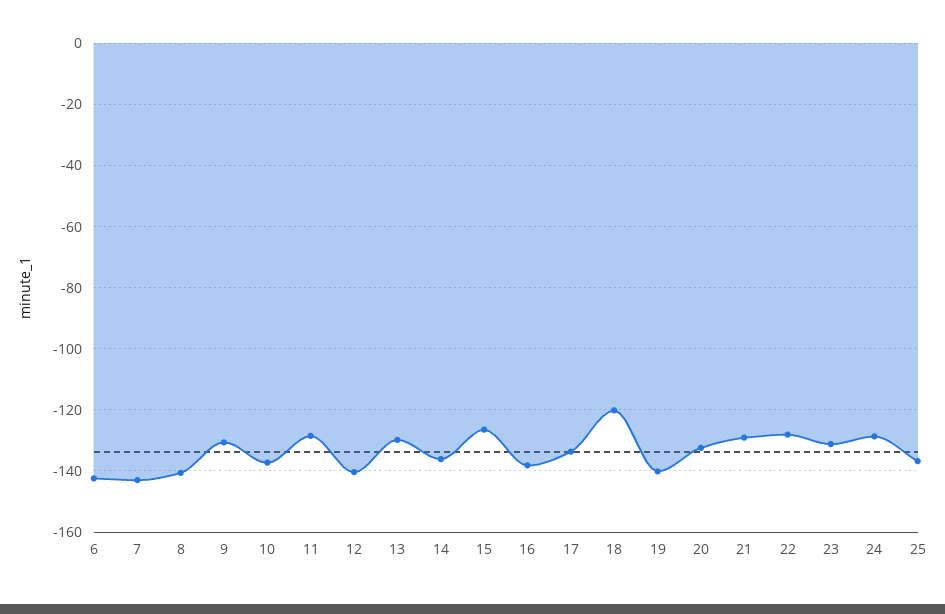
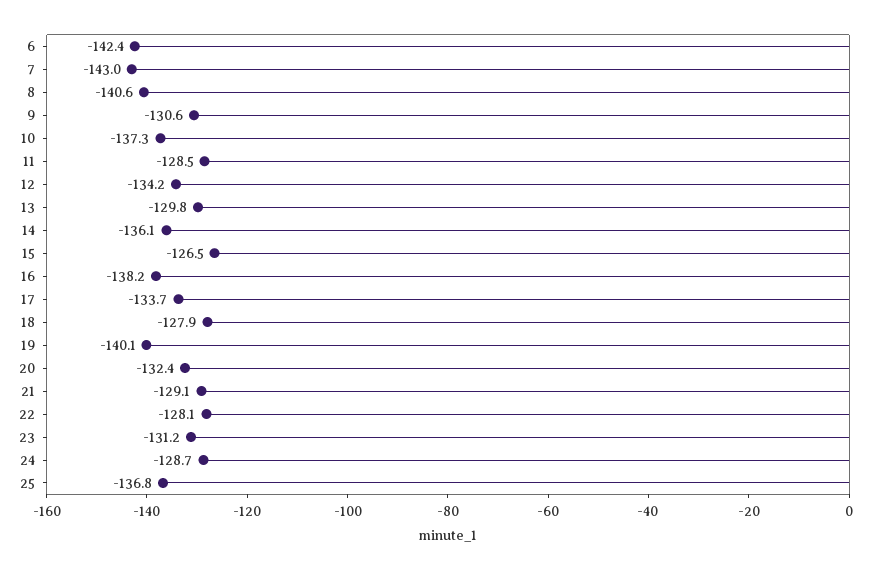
  {
    "6": -142.4,
    "7": -143,
    "8": -140.6,
    "9": -130.6,
    "10": -137.3,
    "11": -128.5,
-   "12": -140,
+   "12": -134.2,
    "13": -129.8,
    "14": -136.1,
    "15": -126.5,
    "16": -138.2,
    "17": -133.7,
-   "18": -120,
+   "18": -127.9,
    "19": -140.1,
    "20": -132.4,
    "21": -129.1,
    "22": -128.1,
    "23": -131.2,
    "24": -128.7,
    "25": -136.8
  }

